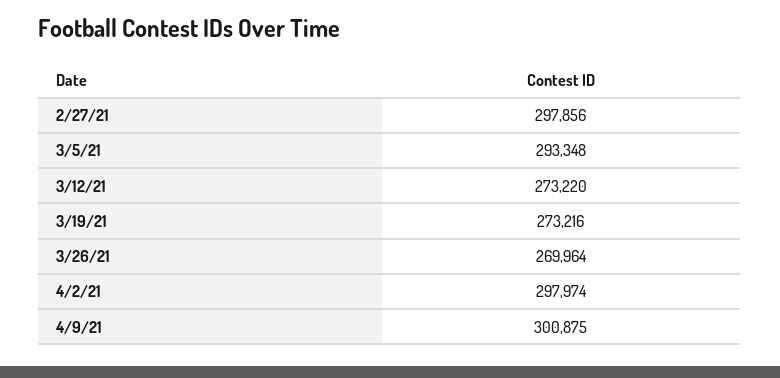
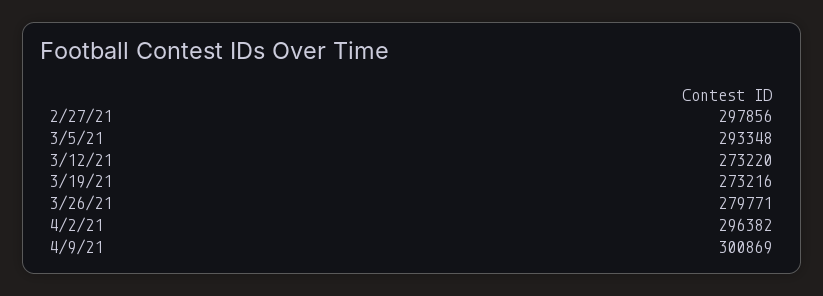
  {
    "2/27/21": 297856,
    "3/5/21": 293348,
    "3/12/21": 273220,
    "3/19/21": 273216,
-   "3/26/21": 269964,
+   "3/26/21": 279771,
-   "4/2/21": 297974,
+   "4/2/21": 296382,
-   "4/9/21": 300875
+   "4/9/21": 300869
  }

